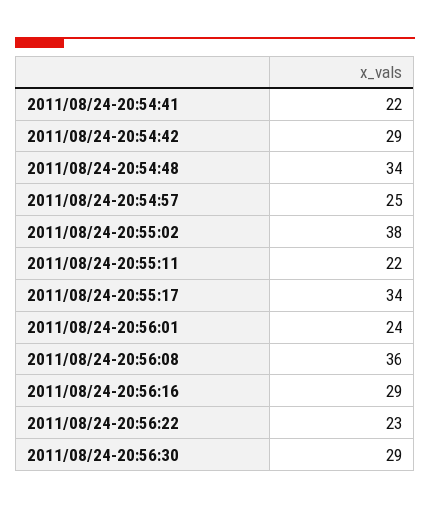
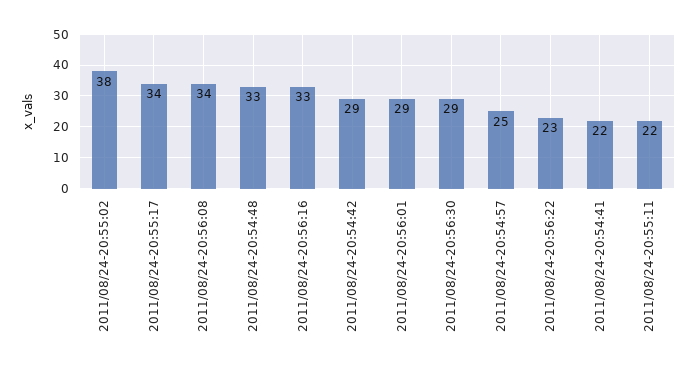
  {
    "2011/08/24-20:54:41": 22,
    "2011/08/24-20:54:42": 29,
-   "2011/08/24-20:54:48": 34,
+   "2011/08/24-20:54:48": 33,
    "2011/08/24-20:54:57": 25,
    "2011/08/24-20:55:02": 38,
    "2011/08/24-20:55:11": 22,
    "2011/08/24-20:55:17": 34,
-   "2011/08/24-20:56:01": 24,
+   "2011/08/24-20:56:01": 29,
-   "2011/08/24-20:56:08": 36,
+   "2011/08/24-20:56:08": 34,
-   "2011/08/24-20:56:16": 29,
+   "2011/08/24-20:56:16": 33,
    "2011/08/24-20:56:22": 23,
    "2011/08/24-20:56:30": 29
  }

